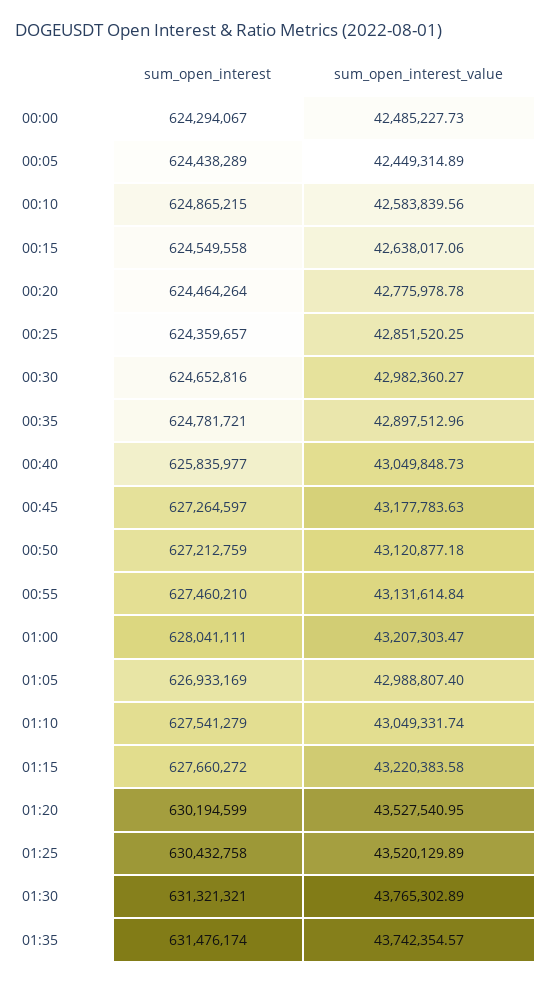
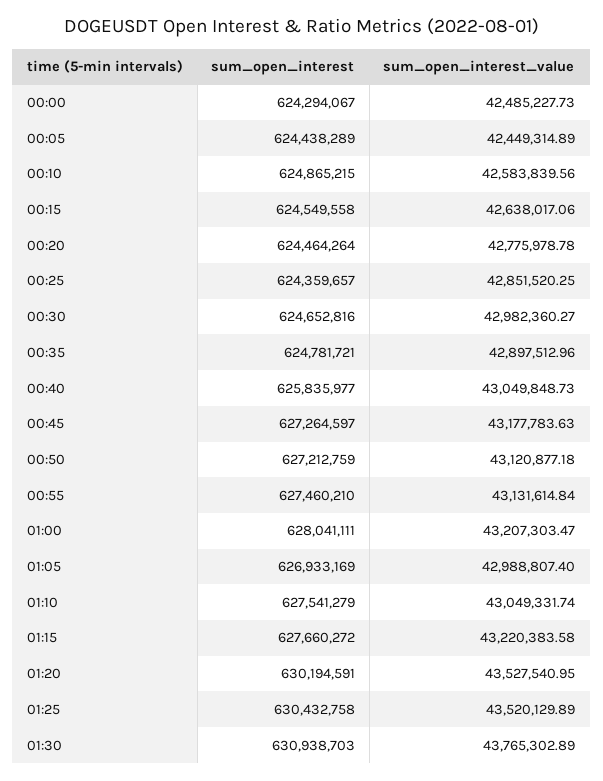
  {
    "sum_open_interest": {
      "00:00": 624294067,
      "00:05": 624438289,
      "00:10": 624865215,
      "00:15": 624549558,
      "00:20": 624464264,
      "00:25": 624359657,
      "00:30": 624652816,
      "00:35": 624781721,
      "00:40": 625835977,
      "00:45": 627264597,
      "00:50": 627212759,
      "00:55": 627460210,
      "01:00": 628041111,
      "01:05": 626933169,
      "01:10": 627541279,
      "01:15": 627660272,
-     "01:20": 630194599,
+     "01:20": 630194591,
      "01:25": 630432758,
-     "01:30": 631321321,
+     "01:30": 630938703
-     "01:35": 631476174
    },
    "sum_open_interest_value": {
      "00:00": 42485227.73,
      "00:05": 42449314.89,
      "00:10": 42583839.56,
      "00:15": 42638017.06,
      "00:20": 42775978.78,
      "00:25": 42851520.25,
      "00:30": 42982360.27,
      "00:35": 42897512.96,
      "00:40": 43049848.73,
      "00:45": 43177783.63,
      "00:50": 43120877.18,
      "00:55": 43131614.84,
      "01:00": 43207303.47,
      "01:05": 42988807.4,
      "01:10": 43049331.74,
      "01:15": 43220383.58,
      "01:20": 43527540.95,
      "01:25": 43520129.89,
-     "01:30": 43765302.89,
+     "01:30": 43765302.89
-     "01:35": 43742354.57
    }
  }

